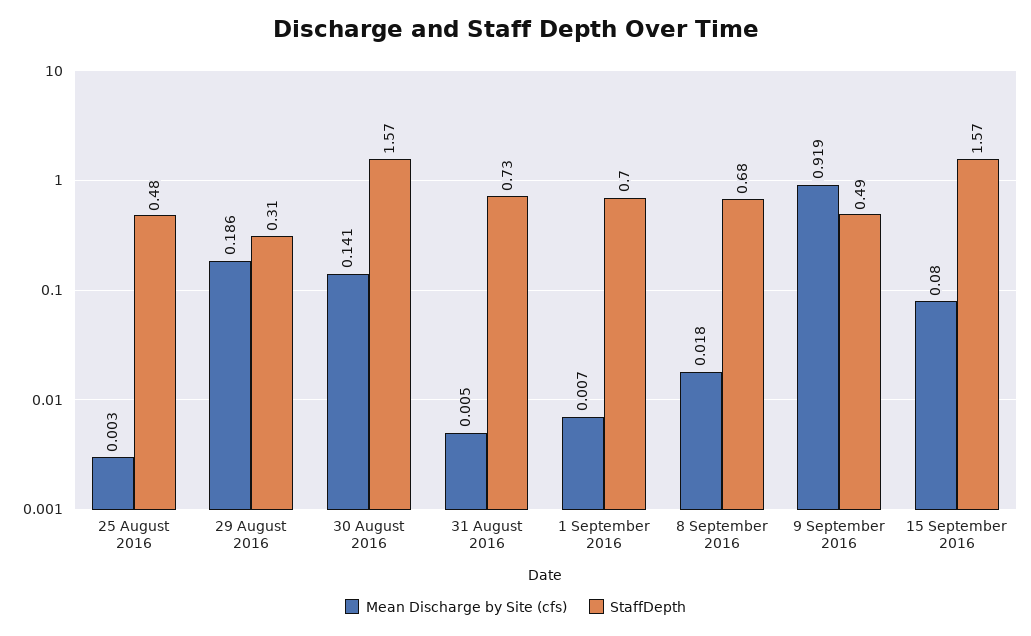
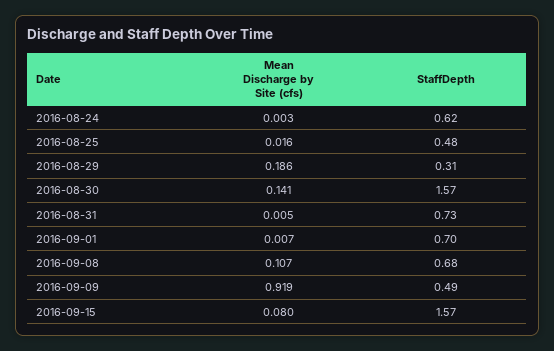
  {
    "Mean Discharge by Site (cfs)": {
-     "25 August 2016": 0.003,
+     "25 August 2016": 0.016,
      "29 August 2016": 0.186,
      "30 August 2016": 0.141,
      "31 August 2016": 0.005,
      "1 September 2016": 0.007,
-     "8 September 2016": 0.018,
+     "8 September 2016": 0.107,
      "9 September 2016": 0.919,
-     "15 September 2016": 0.08
+     "15 September 2016": 0.08,
+     "2016-08-24": 0.003
    },
    "StaffDepth": {
      "25 August 2016": 0.48,
      "29 August 2016": 0.31,
      "30 August 2016": 1.57,
      "31 August 2016": 0.73,
      "1 September 2016": 0.7,
      "8 September 2016": 0.68,
      "9 September 2016": 0.49,
-     "15 September 2016": 1.57
+     "15 September 2016": 1.57,
+     "2016-08-24": 0.62
    }
  }

